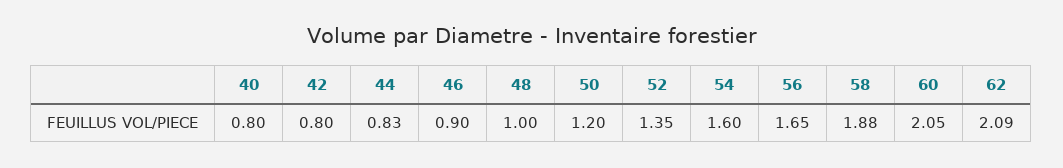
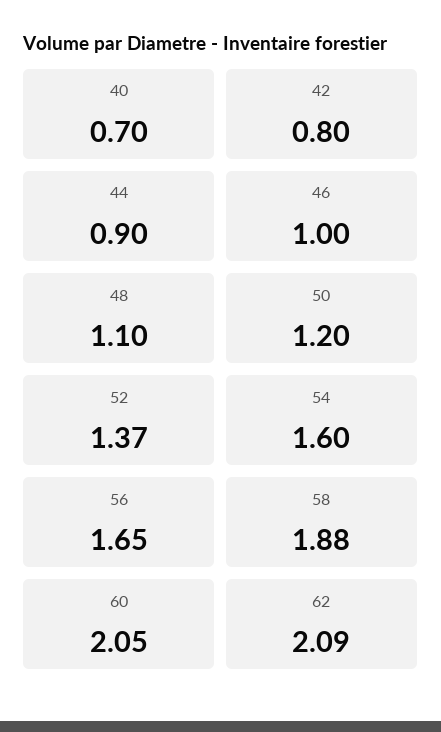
  {
-   "40": 0.8,
+   "40": 0.7,
    "42": 0.8,
-   "44": 0.83,
+   "44": 0.9,
-   "46": 0.9,
+   "46": 1,
-   "48": 1,
+   "48": 1.1,
    "50": 1.2,
-   "52": 1.35,
+   "52": 1.37,
    "54": 1.6,
    "56": 1.65,
    "58": 1.88,
    "60": 2.05,
    "62": 2.09
  }

